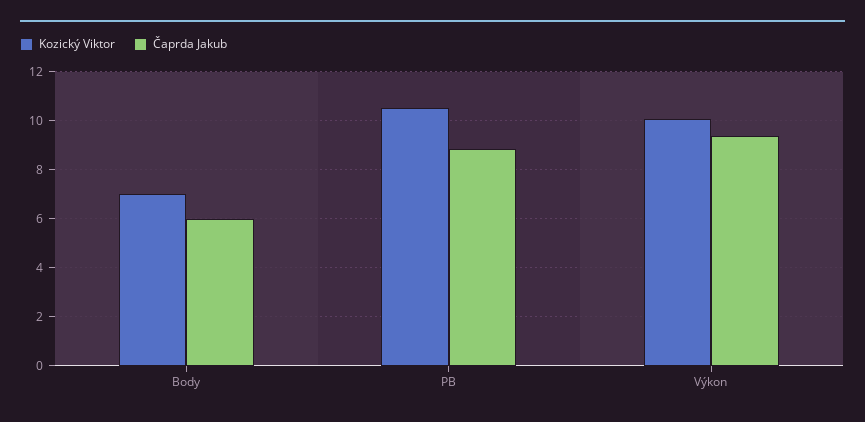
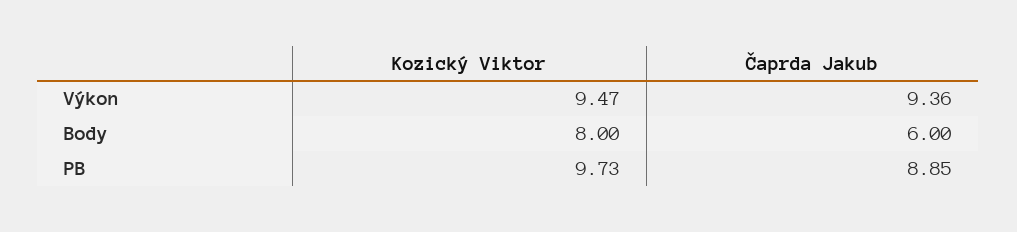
  {
    "Kozický Viktor": {
-     "Body": 7,
+     "Body": 8,
-     "PB": 10.5,
+     "PB": 9.73,
-     "Výkon": 10
+     "Výkon": 9.47
    },
    "Čaprda Jakub": {
      "Body": 6,
      "PB": 8.85,
      "Výkon": 9.36
    }
  }

